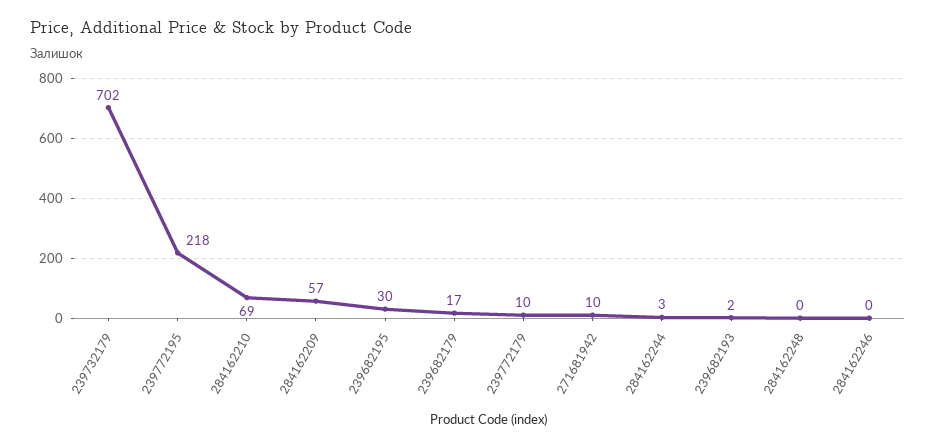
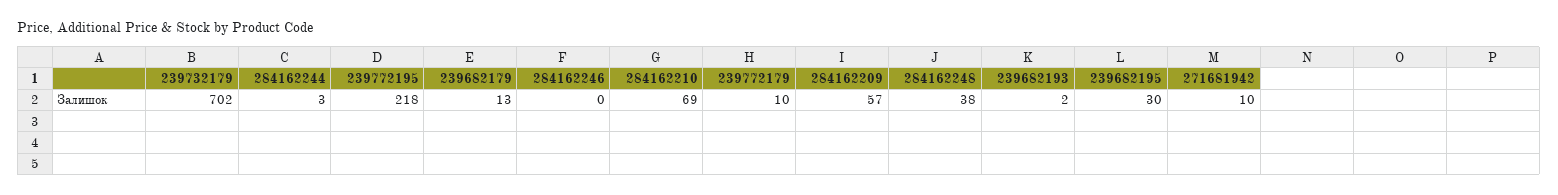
  {
    "239732179": 702,
    "239772195": 218,
    "284162210": 69,
    "284162209": 57,
    "239682195": 30,
-   "239682179": 17,
+   "239682179": 13,
    "239772179": 10,
    "271681942": 10,
    "284162244": 3,
    "239682193": 2,
-   "284162248": 0,
+   "284162248": 38,
    "284162246": 0
  }

